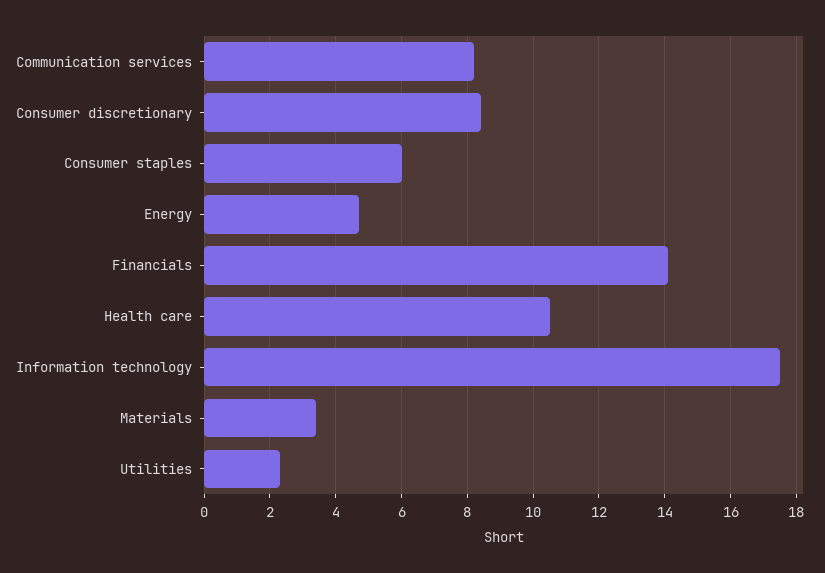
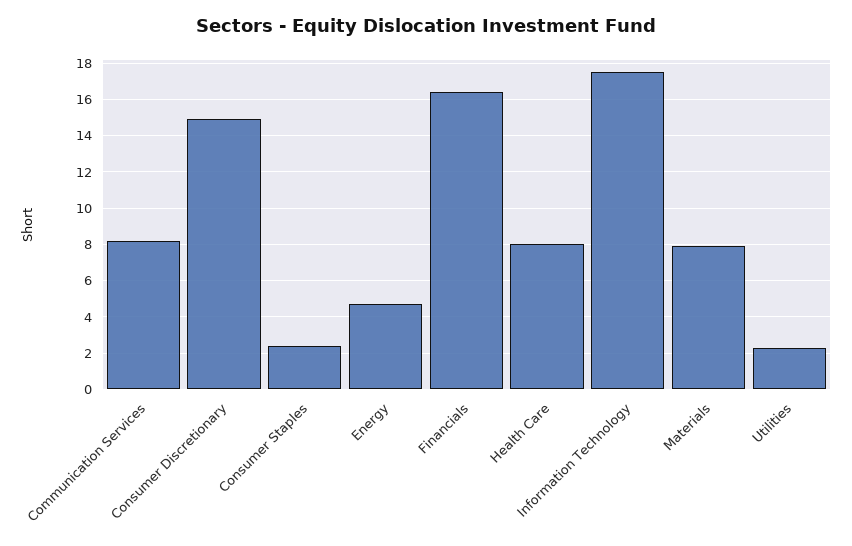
  {
    "Communication services": 8,
-   "Consumer discretionary": 8.5,
+   "Consumer discretionary": 15,
-   "Consumer staples": 6,
+   "Consumer staples": 2.5,
    "Energy": 4.5,
-   "Financials": 14,
+   "Financials": 16.5,
-   "Health care": 10.5,
+   "Health care": 8,
    "Information technology": 17.5,
-   "Materials": 3.5,
+   "Materials": 8,
    "Utilities": 2.5
  }

